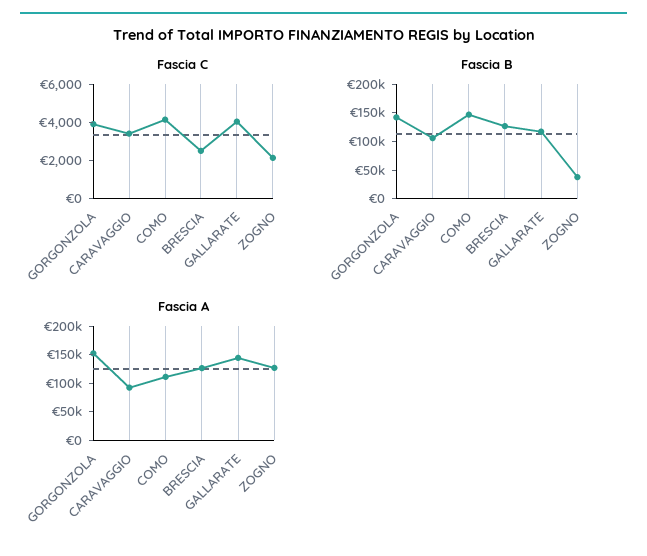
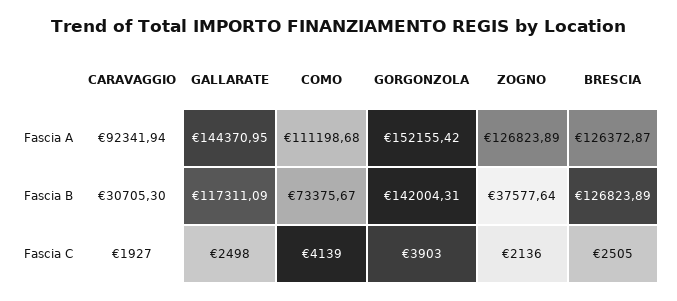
  {
    "Fascia C": {
      "GORGONZOLA": 3903,
-     "CARAVAGGIO": 3500,
+     "CARAVAGGIO": 1927,
      "COMO": 4139,
      "BRESCIA": 2505,
-     "GALLARATE": 4000,
+     "GALLARATE": 2498,
      "ZOGNO": 2136
    },
    "Fascia B": {
      "GORGONZOLA": 142004.31,
-     "CARAVAGGIO": 100000,
+     "CARAVAGGIO": 30705.3,
-     "COMO": 150000,
+     "COMO": 73375.67,
      "BRESCIA": 126823.89,
      "GALLARATE": 117311.09,
      "ZOGNO": 37577.64
    },
    "Fascia A": {
      "GORGONZOLA": 152155.42,
      "CARAVAGGIO": 92341.94,
      "COMO": 111198.68,
      "BRESCIA": 126372.87,
      "GALLARATE": 144370.95,
      "ZOGNO": 126823.89
    }
  }

